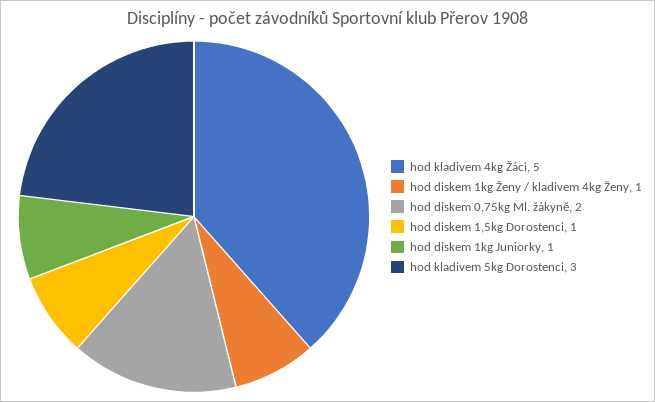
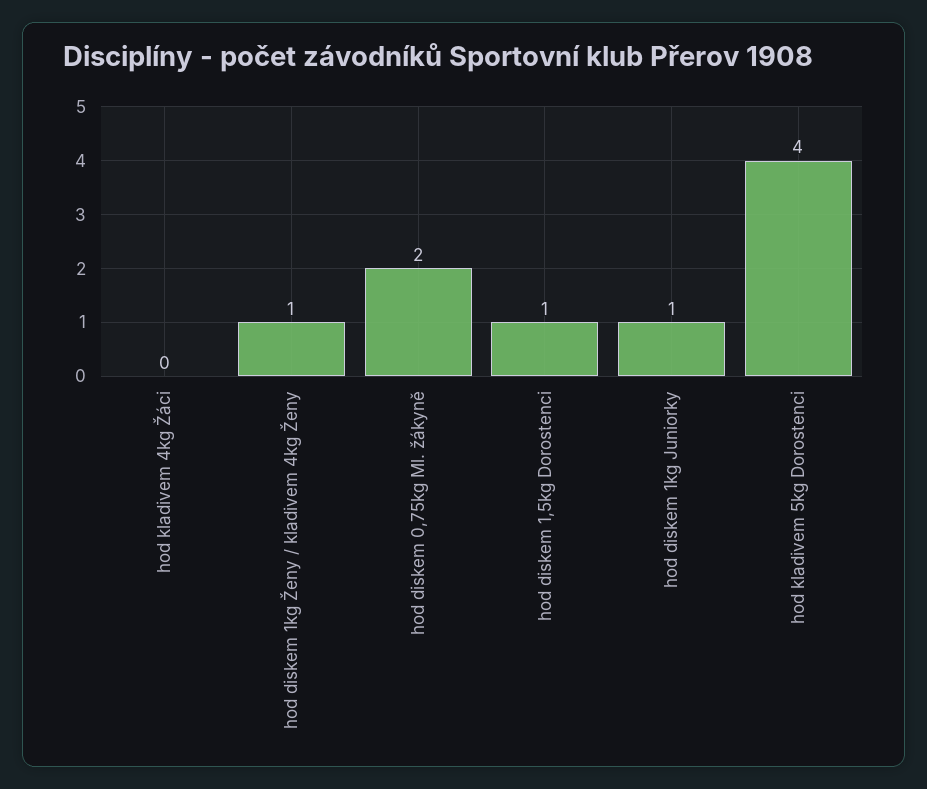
  {
-   "hod kladivem 4kg Žáci": 5,
+   "hod kladivem 4kg Žáci": 0,
    "hod diskem 1kg Ženy / kladivem 4kg Ženy": 1,
    "hod diskem 0,75kg Ml. žákyně": 2,
    "hod diskem 1,5kg Dorostenci": 1,
    "hod diskem 1kg Juniorky": 1,
-   "hod kladivem 5kg Dorostenci": 3
+   "hod kladivem 5kg Dorostenci": 4
  }

